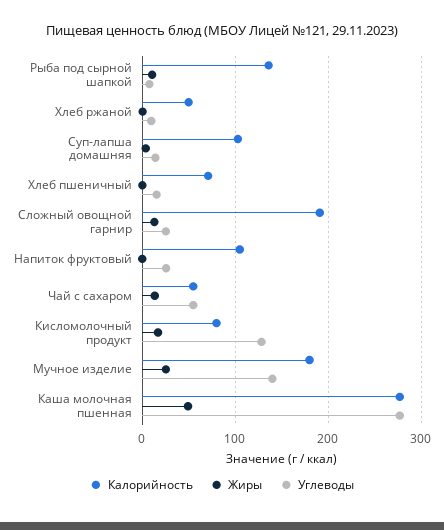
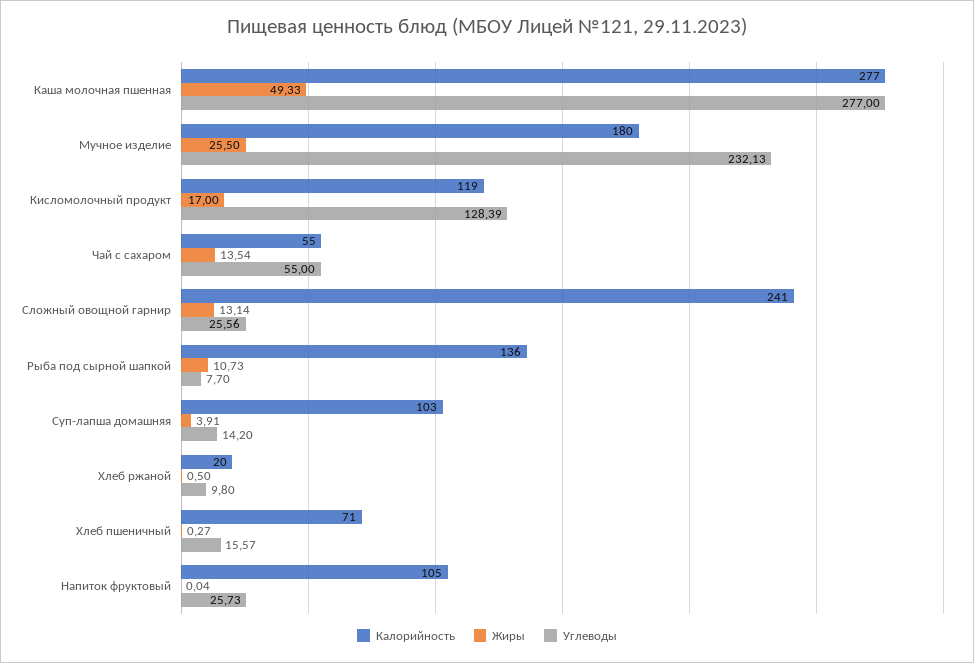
  {
    "Калорийность": {
      "Рыба под сырной шапкой": 136,
-     "Хлеб ржаной": 50,
+     "Хлеб ржаной": 20,
      "Суп-лапша домашняя": 103,
      "Хлеб пшеничный": 71,
-     "Сложный овощной гарнир": 190,
+     "Сложный овощной гарнир": 241,
      "Напиток фруктовый": 105,
      "Чай с сахаром": 55,
-     "Кисломолочный продукт": 80,
+     "Кисломолочный продукт": 119,
      "Мучное изделие": 180,
      "Каша молочная пшенная": 277
    },
    "Жиры": {
      "Рыба под сырной шапкой": 10.73,
      "Хлеб ржаной": 0.5,
      "Суп-лапша домашняя": 3.91,
      "Хлеб пшеничный": 0.27,
      "Сложный овощной гарнир": 13.14,
      "Напиток фруктовый": 0.04,
      "Чай с сахаром": 13.54,
      "Кисломолочный продукт": 17,
      "Мучное изделие": 25.5,
      "Каша молочная пшенная": 49.33
    },
    "Углеводы": {
      "Рыба под сырной шапкой": 7.7,
      "Хлеб ржаной": 9.8,
      "Суп-лапша домашняя": 14.2,
      "Хлеб пшеничный": 15.57,
      "Сложный овощной гарнир": 25.56,
      "Напиток фруктовый": 25.73,
      "Чай с сахаром": 55,
      "Кисломолочный продукт": 128.39,
-     "Мучное изделие": 140,
+     "Мучное изделие": 232.13,
      "Каша молочная пшенная": 277
    }
  }

